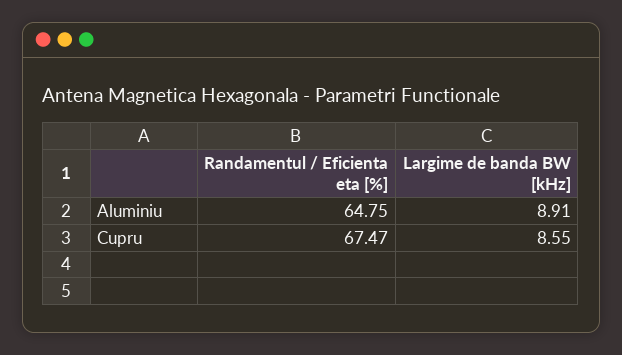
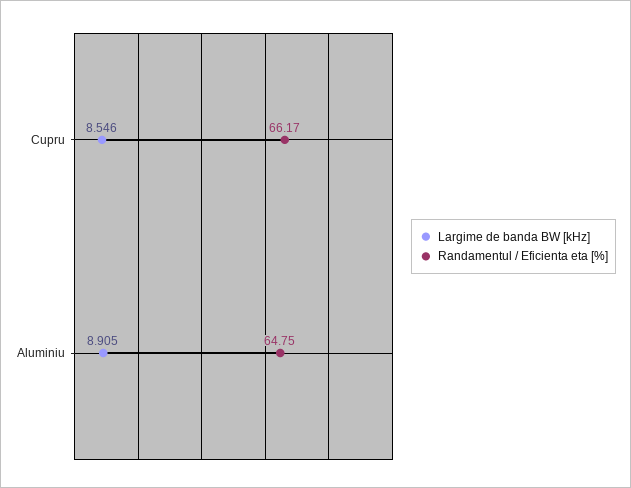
  {
    "Randamentul / Eficienta eta [%]": {
      "Aluminiu": 64.75,
-     "Cupru": 67.47
+     "Cupru": 66.17
    },
    "Largime de banda BW [kHz]": {
      "Aluminiu": 8.905,
      "Cupru": 8.546
    }
  }

